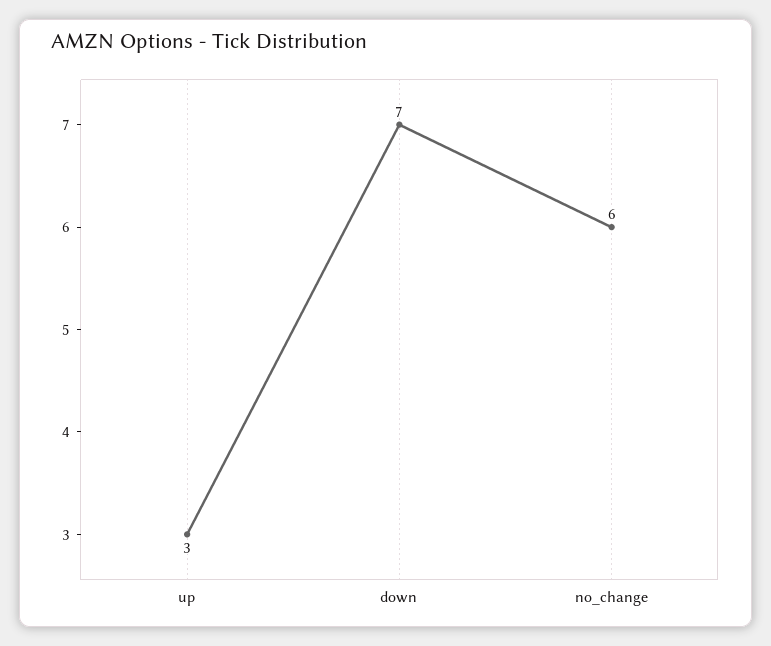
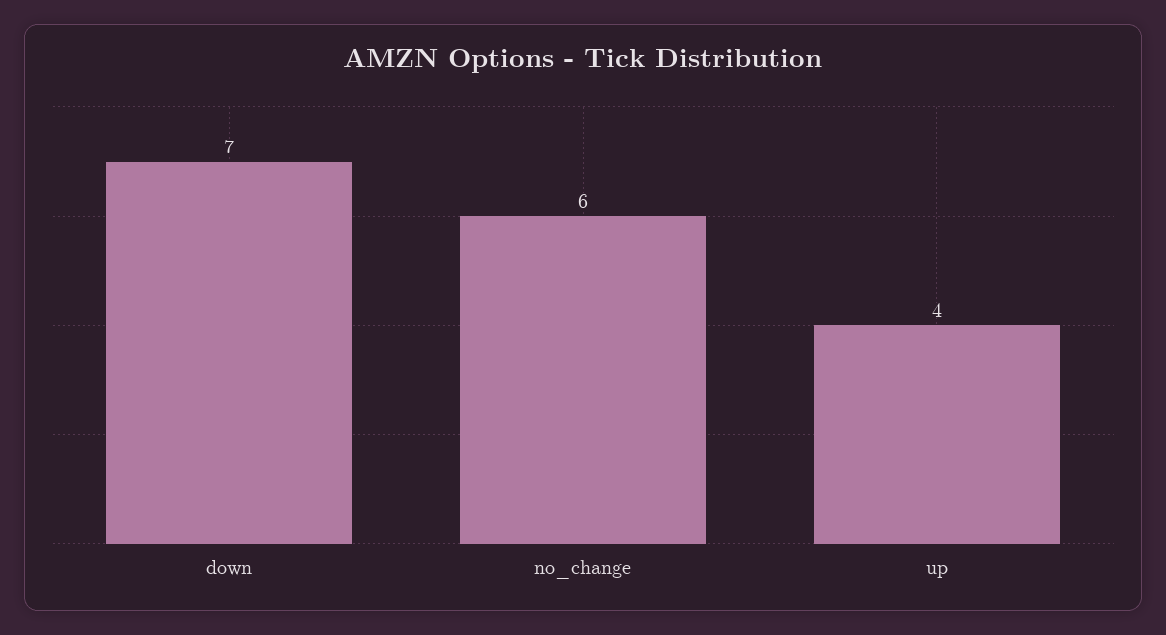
  {
-   "up": 3,
+   "up": 4,
    "down": 7,
    "no_change": 6
  }

